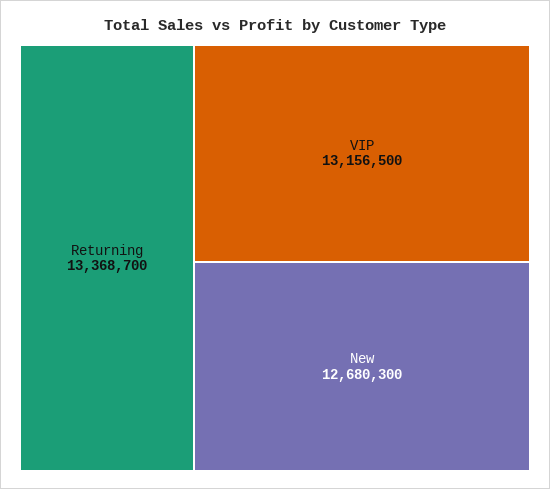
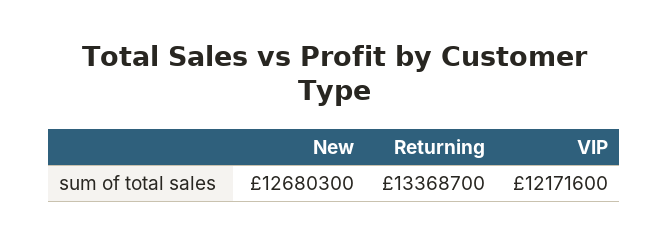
  {
    "Returning": 13368700,
-   "VIP": 13156500,
+   "VIP": 12171600,
    "New": 12680300
  }

